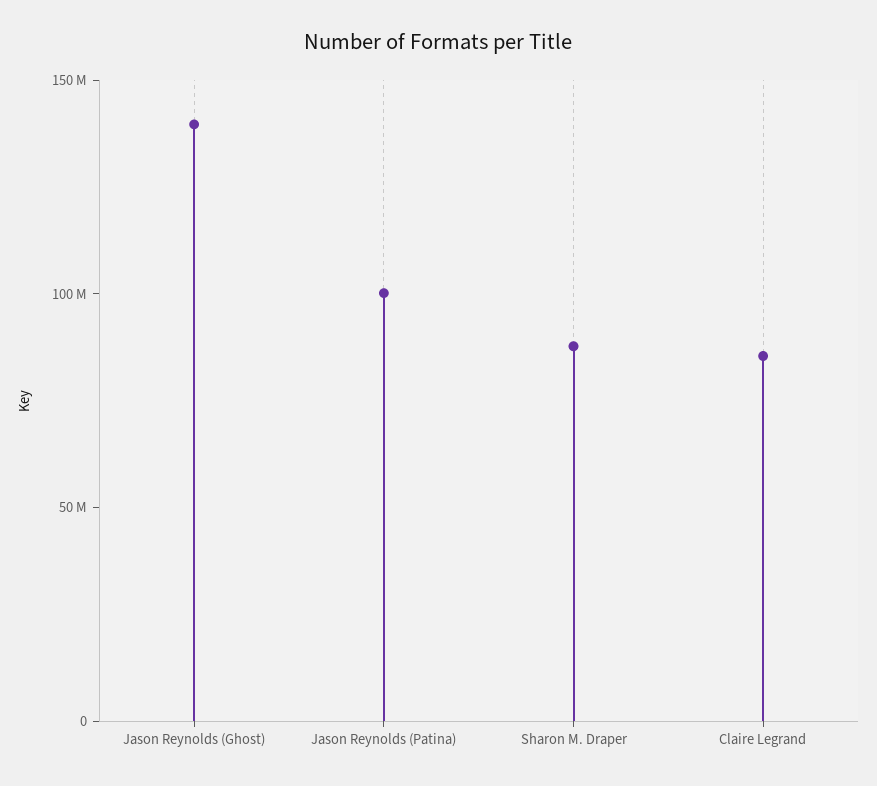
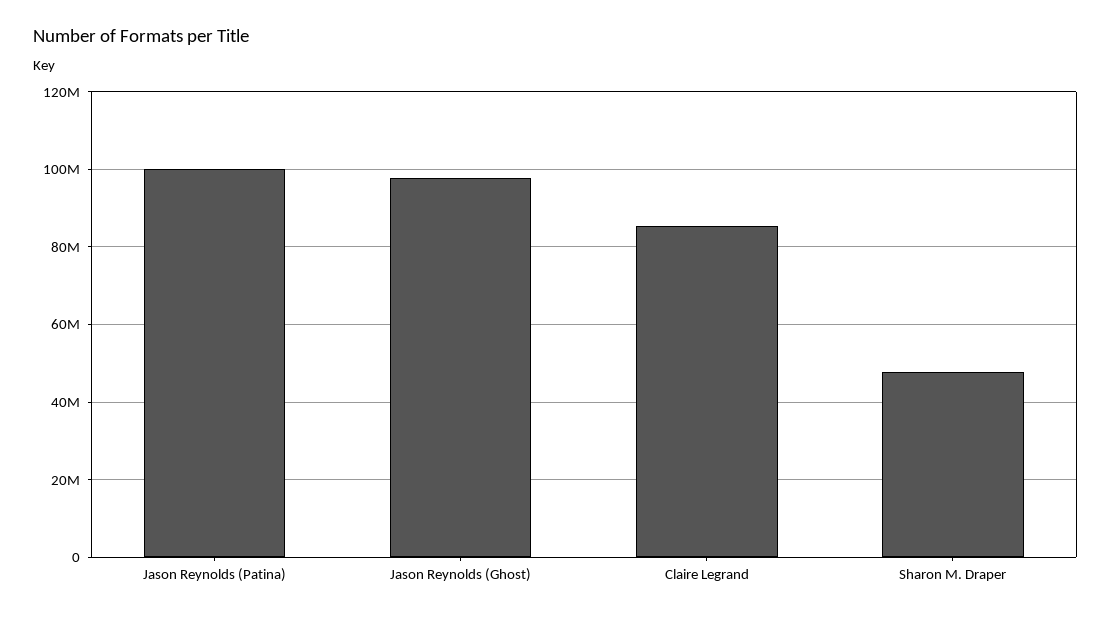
  {
-   "Jason Reynolds (Ghost)": 140000000,
+   "Jason Reynolds (Ghost)": 98000000,
    "Jason Reynolds (Patina)": 100000000,
-   "Sharon M. Draper": 90000000,
+   "Sharon M. Draper": 48000000,
    "Claire Legrand": 86000000
  }

